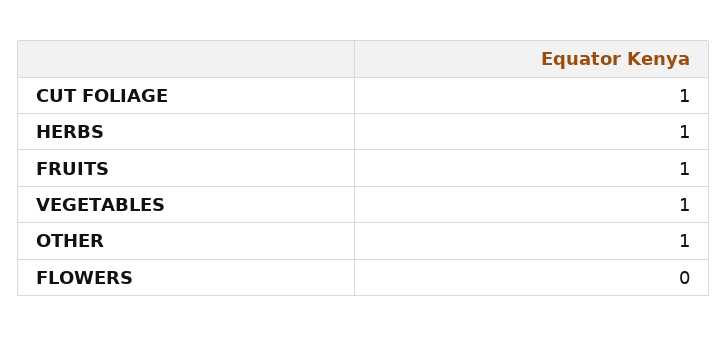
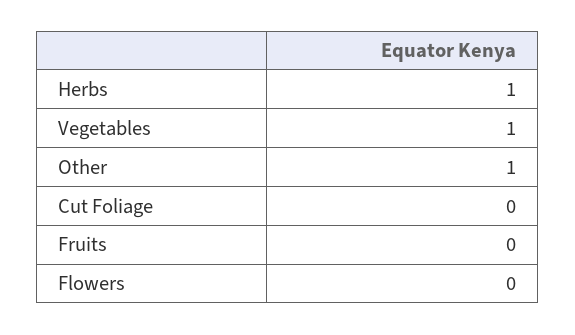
  {
-   "CUT FOLIAGE": 1,
+   "CUT FOLIAGE": 0,
    "HERBS": 1,
-   "FRUITS": 1,
+   "FRUITS": 0,
    "VEGETABLES": 1,
    "OTHER": 1,
    "FLOWERS": 0
  }

